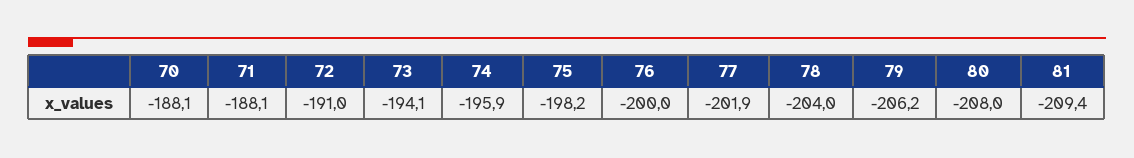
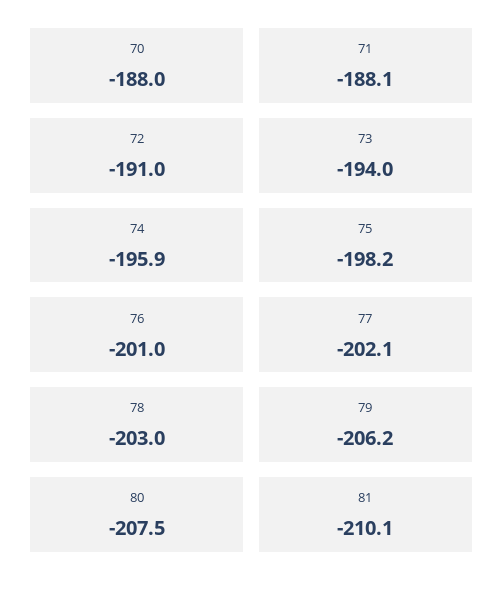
  {
-   "70": -188.1,
+   "70": -188,
    "71": -188.1,
    "72": -191,
-   "73": -194.1,
+   "73": -194,
    "74": -195.9,
    "75": -198.2,
-   "76": -200,
+   "76": -201,
-   "77": -201.9,
+   "77": -202.1,
-   "78": -204,
+   "78": -203,
    "79": -206.2,
-   "80": -208,
+   "80": -207.5,
-   "81": -209.4
+   "81": -210.1
  }

